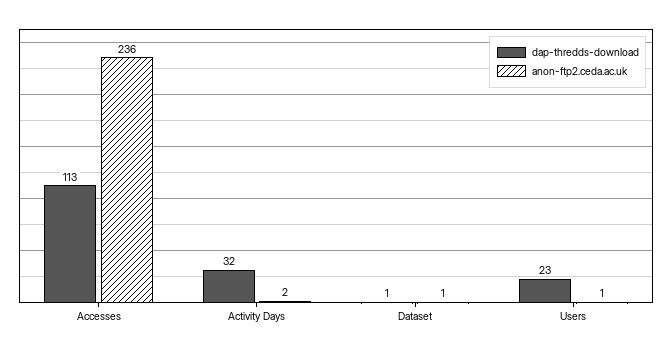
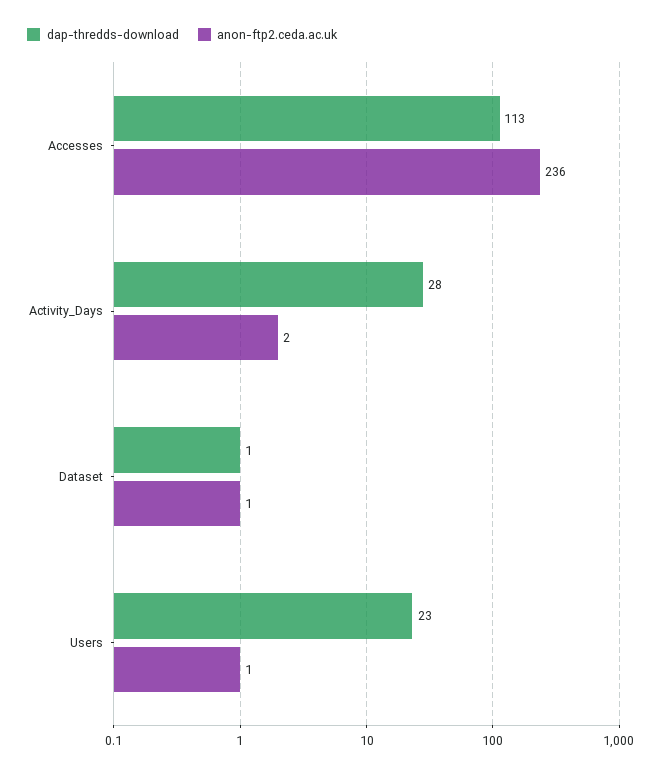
  {
    "dap-thredds-download": {
      "Accesses": 113,
-     "Activity Days": 32,
+     "Activity Days": 28,
      "Dataset": 1,
      "Users": 23
    },
    "anon-ftp2.ceda.ac.uk": {
      "Accesses": 236,
      "Activity Days": 2,
      "Dataset": 1,
      "Users": 1
    }
  }

